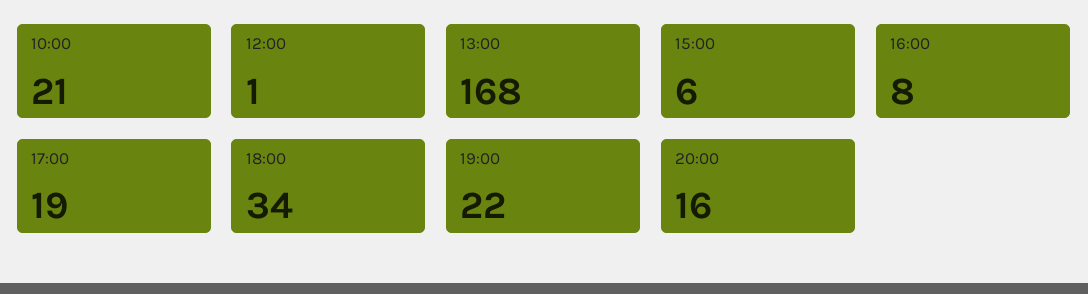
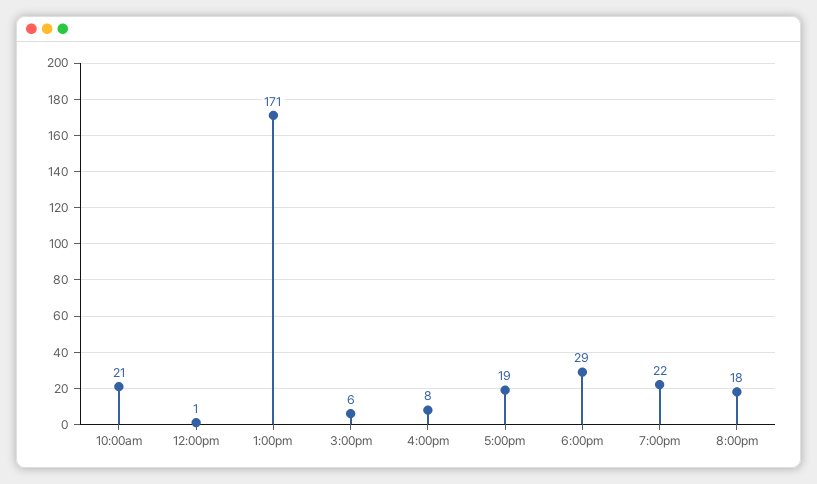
  {
    "10:00": 21,
    "12:00": 1,
-   "13:00": 168,
+   "13:00": 171,
    "15:00": 6,
    "16:00": 8,
    "17:00": 19,
-   "18:00": 34,
+   "18:00": 29,
    "19:00": 22,
-   "20:00": 16
+   "20:00": 18
  }

